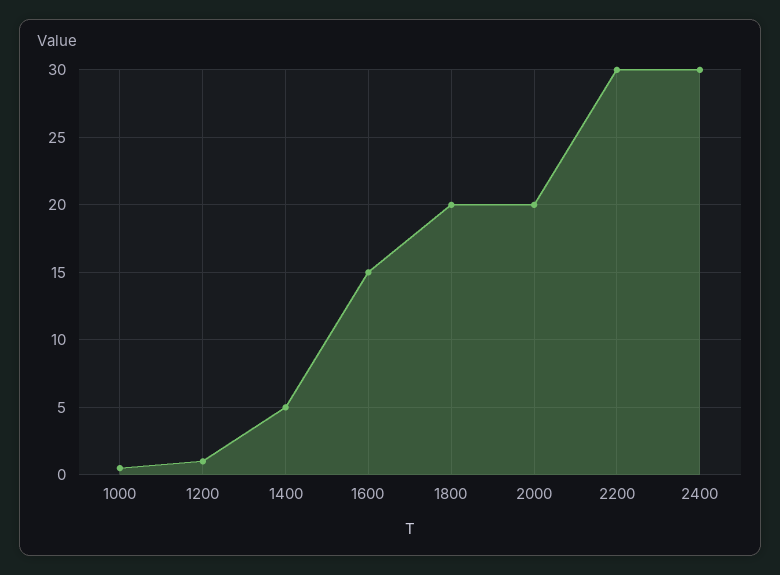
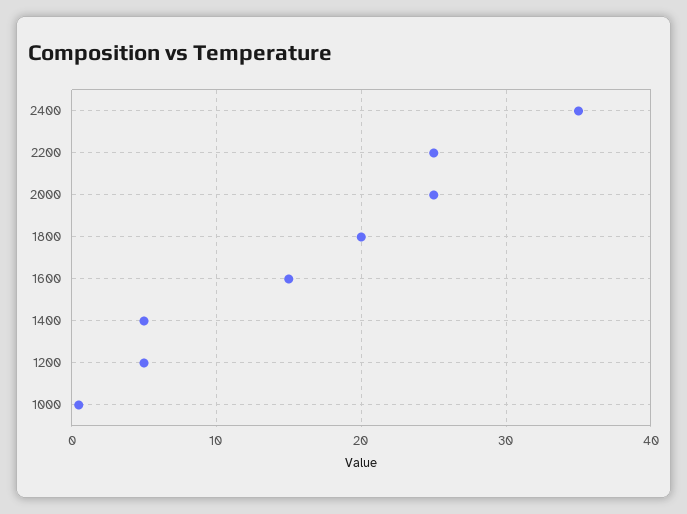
  {
    "1000": 0.5,
-   "1200": 1,
+   "1200": 5,
    "1400": 5,
    "1600": 15,
    "1800": 20,
-   "2000": 20,
+   "2000": 25,
-   "2200": 30,
+   "2200": 25,
-   "2400": 30
+   "2400": 35
  }

